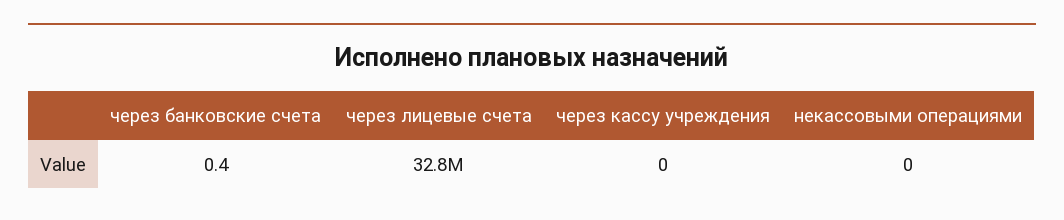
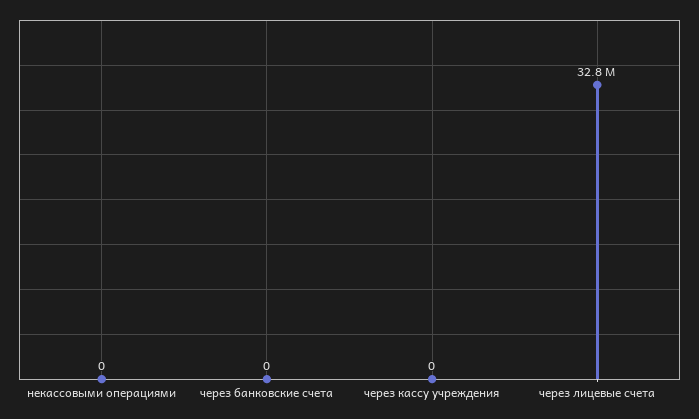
  {
-   "через банковские счета": 0.4,
+   "через банковские счета": 0,
    "через лицевые счета": 32800000,
    "через кассу учреждения": 0,
    "некассовыми операциями": 0
  }

